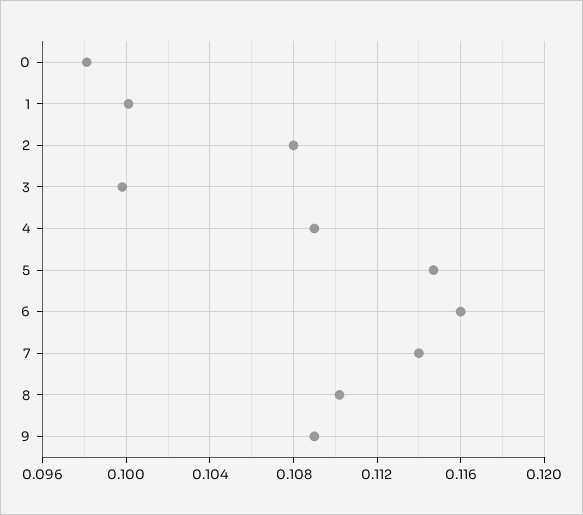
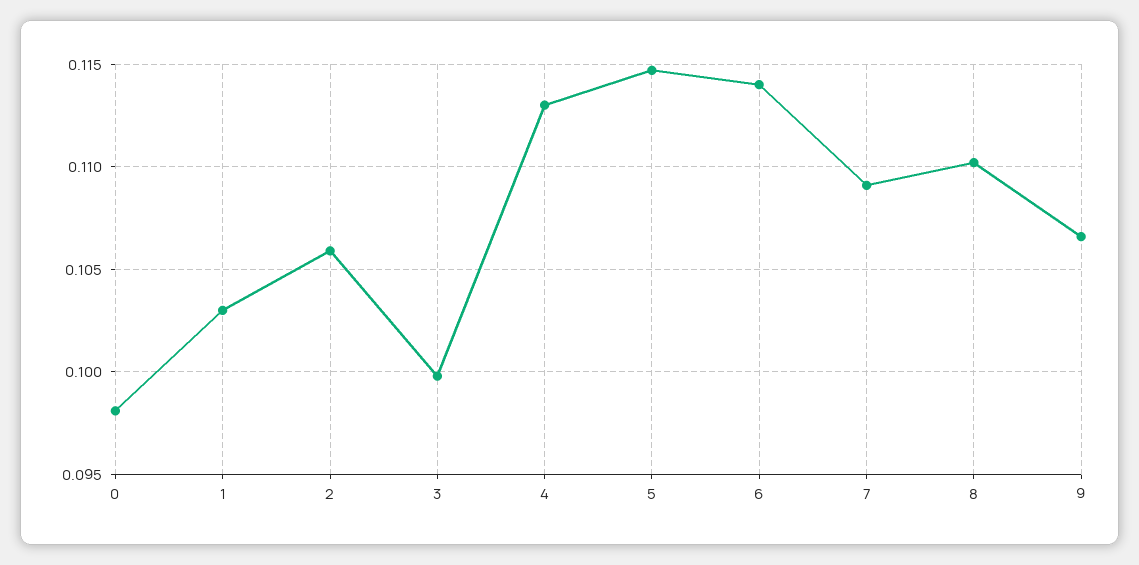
  {
    "0": 0.098,
-   "1": 0.1,
+   "1": 0.103,
-   "2": 0.108,
+   "2": 0.106,
    "3": 0.1,
-   "4": 0.109,
+   "4": 0.113,
    "5": 0.1145,
-   "6": 0.116,
+   "6": 0.114,
-   "7": 0.114,
+   "7": 0.109,
    "8": 0.11,
-   "9": 0.109
+   "9": 0.1065
  }

